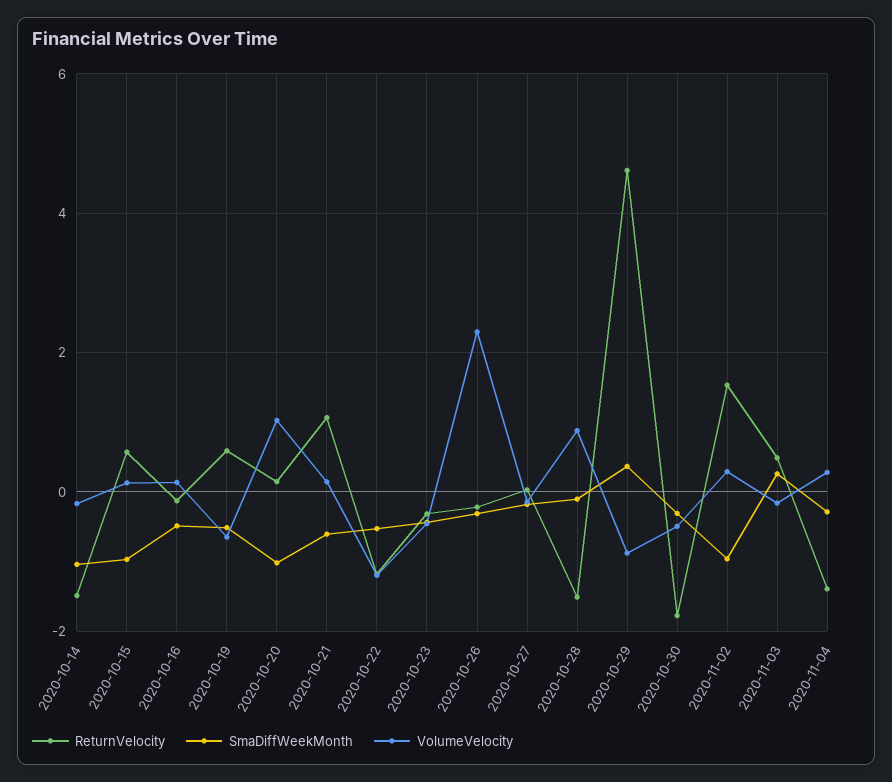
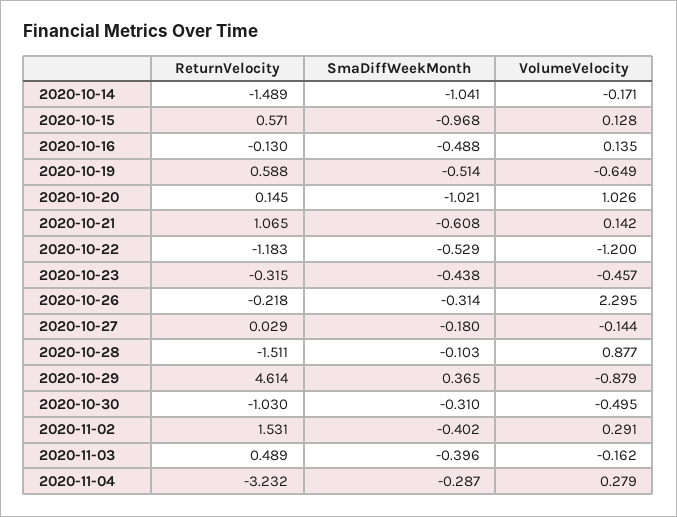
  {
    "ReturnVelocity": {
      "2020-10-14": -1.489,
      "2020-10-15": 0.571,
      "2020-10-16": -0.13,
      "2020-10-19": 0.588,
      "2020-10-20": 0.145,
      "2020-10-21": 1.065,
      "2020-10-22": -1.183,
      "2020-10-23": -0.315,
      "2020-10-26": -0.218,
      "2020-10-27": 0.029,
      "2020-10-28": -1.511,
      "2020-10-29": 4.614,
-     "2020-10-30": -1.8,
+     "2020-10-30": -1.03,
      "2020-11-02": 1.531,
      "2020-11-03": 0.489,
-     "2020-11-04": -1.4
+     "2020-11-04": -3.232
    },
    "SmaDiffWeekMonth": {
      "2020-10-14": -1.041,
      "2020-10-15": -0.968,
      "2020-10-16": -0.488,
      "2020-10-19": -0.514,
      "2020-10-20": -1.021,
      "2020-10-21": -0.608,
      "2020-10-22": -0.529,
      "2020-10-23": -0.438,
      "2020-10-26": -0.314,
      "2020-10-27": -0.18,
      "2020-10-28": -0.103,
      "2020-10-29": 0.365,
      "2020-10-30": -0.31,
-     "2020-11-02": -1,
+     "2020-11-02": -0.402,
-     "2020-11-03": 0.2,
+     "2020-11-03": -0.396,
      "2020-11-04": -0.287
    },
    "VolumeVelocity": {
      "2020-10-14": -0.171,
      "2020-10-15": 0.128,
      "2020-10-16": 0.135,
      "2020-10-19": -0.649,
      "2020-10-20": 1.026,
      "2020-10-21": 0.142,
      "2020-10-22": -1.2,
      "2020-10-23": -0.457,
      "2020-10-26": 2.295,
      "2020-10-27": -0.144,
      "2020-10-28": 0.877,
      "2020-10-29": -0.879,
      "2020-10-30": -0.495,
      "2020-11-02": 0.291,
      "2020-11-03": -0.162,
      "2020-11-04": 0.279
    }
  }

